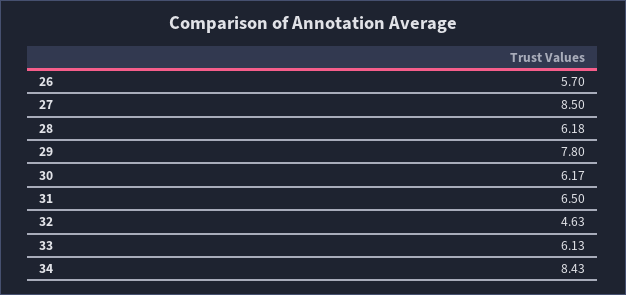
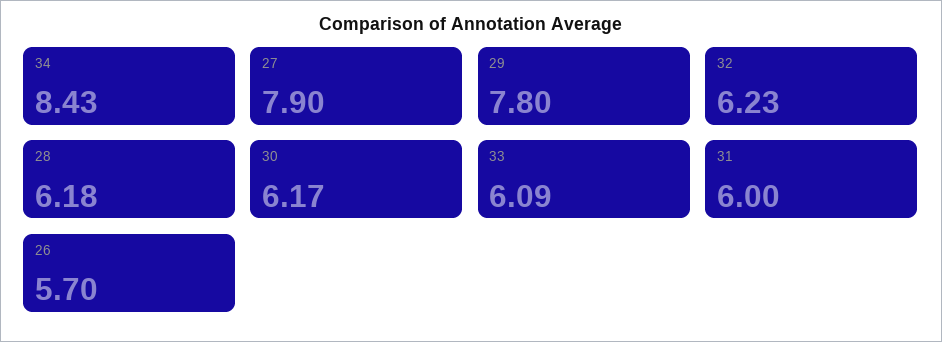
  {
    "26": 5.7,
-   "27": 8.5,
+   "27": 7.9,
    "28": 6.18,
    "29": 7.8,
    "30": 6.17,
-   "31": 6.5,
+   "31": 6,
-   "32": 4.63,
+   "32": 6.23,
-   "33": 6.13,
+   "33": 6.09,
    "34": 8.43
  }

